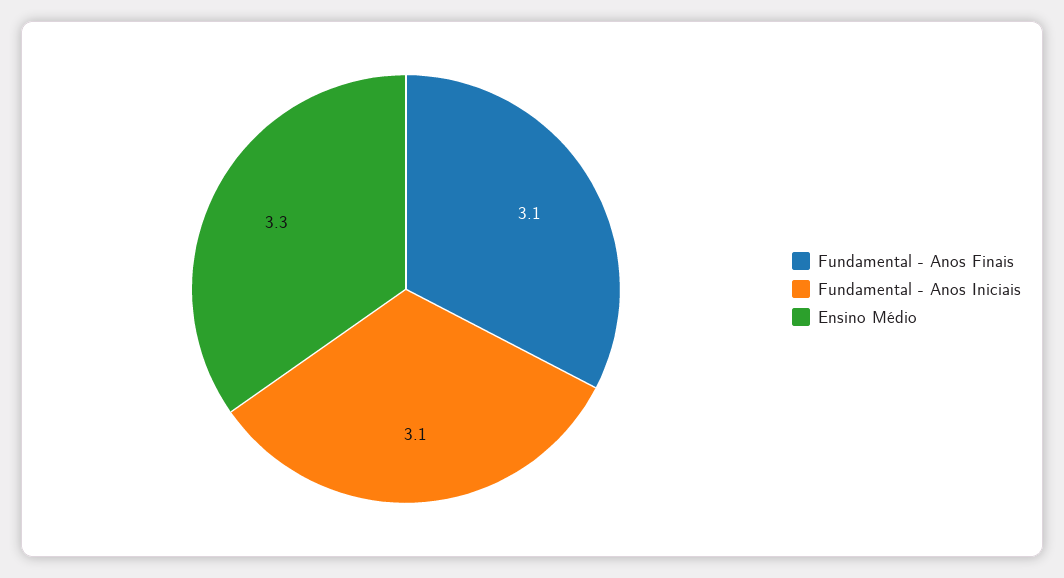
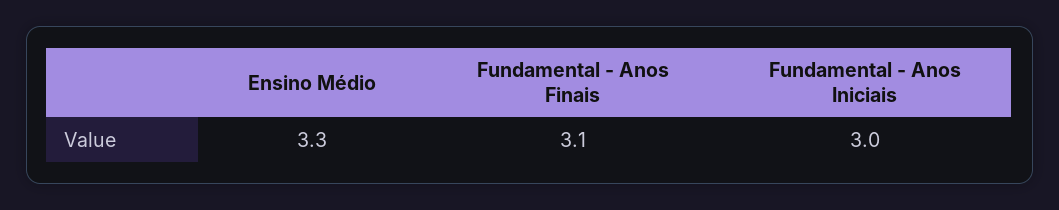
  {
    "Fundamental - Anos Finais": 3.1,
-   "Fundamental - Anos Iniciais": 3.1,
+   "Fundamental - Anos Iniciais": 3,
    "Ensino Médio": 3.3
  }

